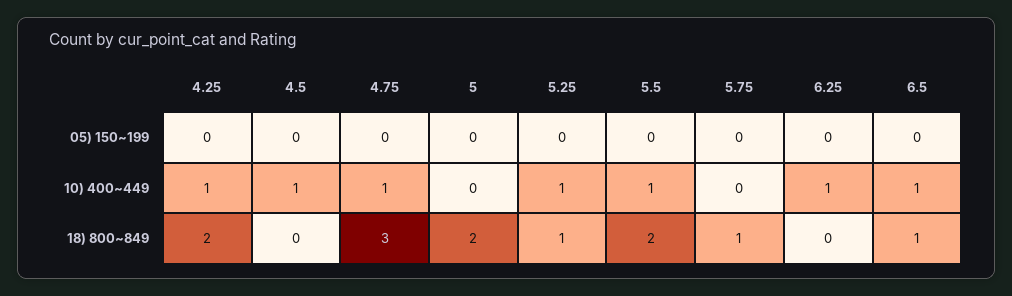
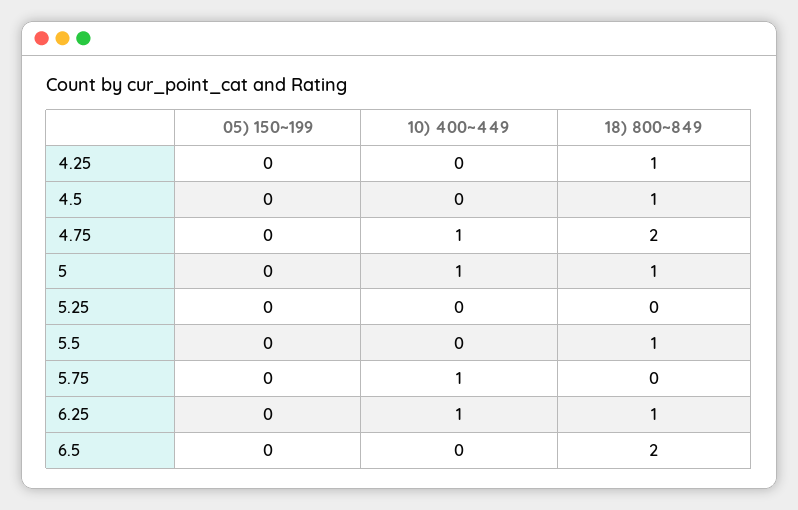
  {
    "4.25": {
      "05) 150~199": 0,
-     "10) 400~449": 1,
+     "10) 400~449": 0,
-     "18) 800~849": 2
+     "18) 800~849": 1
    },
    "4.5": {
      "05) 150~199": 0,
-     "10) 400~449": 1,
+     "10) 400~449": 0,
-     "18) 800~849": 0
+     "18) 800~849": 1
    },
    "4.75": {
      "05) 150~199": 0,
      "10) 400~449": 1,
-     "18) 800~849": 3
+     "18) 800~849": 2
    },
    "5": {
      "05) 150~199": 0,
-     "10) 400~449": 0,
+     "10) 400~449": 1,
-     "18) 800~849": 2
+     "18) 800~849": 1
    },
    "5.25": {
      "05) 150~199": 0,
-     "10) 400~449": 1,
+     "10) 400~449": 0,
-     "18) 800~849": 1
+     "18) 800~849": 0
    },
    "5.5": {
      "05) 150~199": 0,
-     "10) 400~449": 1,
+     "10) 400~449": 0,
-     "18) 800~849": 2
+     "18) 800~849": 1
    },
    "5.75": {
      "05) 150~199": 0,
-     "10) 400~449": 0,
+     "10) 400~449": 1,
-     "18) 800~849": 1
+     "18) 800~849": 0
    },
    "6.25": {
      "05) 150~199": 0,
      "10) 400~449": 1,
-     "18) 800~849": 0
+     "18) 800~849": 1
    },
    "6.5": {
      "05) 150~199": 0,
-     "10) 400~449": 1,
+     "10) 400~449": 0,
-     "18) 800~849": 1
+     "18) 800~849": 2
    }
  }

